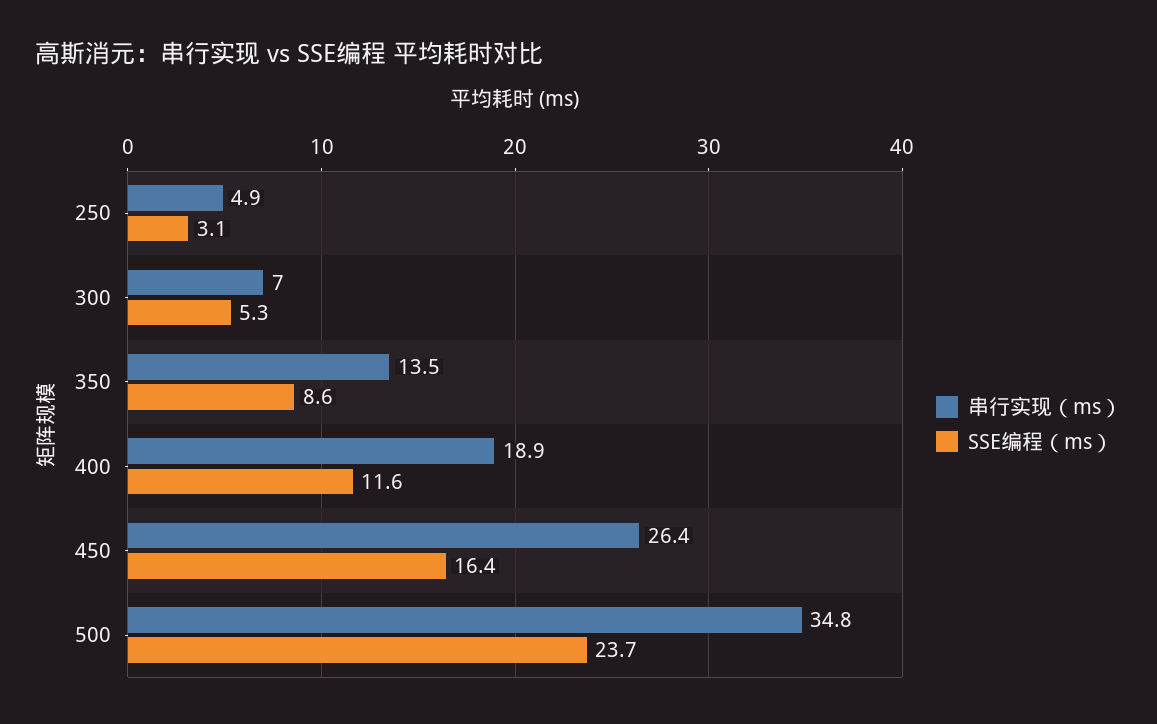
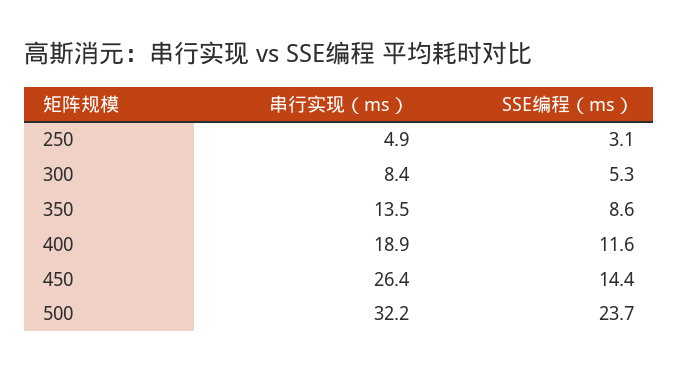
  {
    "串行实现（ms）": {
      "250": 4.9,
-     "300": 7,
+     "300": 8.4,
      "350": 13.5,
      "400": 18.9,
      "450": 26.4,
-     "500": 34.8
+     "500": 32.2
    },
    "SSE编程（ms）": {
      "250": 3.1,
      "300": 5.3,
      "350": 8.6,
      "400": 11.6,
-     "450": 16.4,
+     "450": 14.4,
      "500": 23.7
    }
  }

